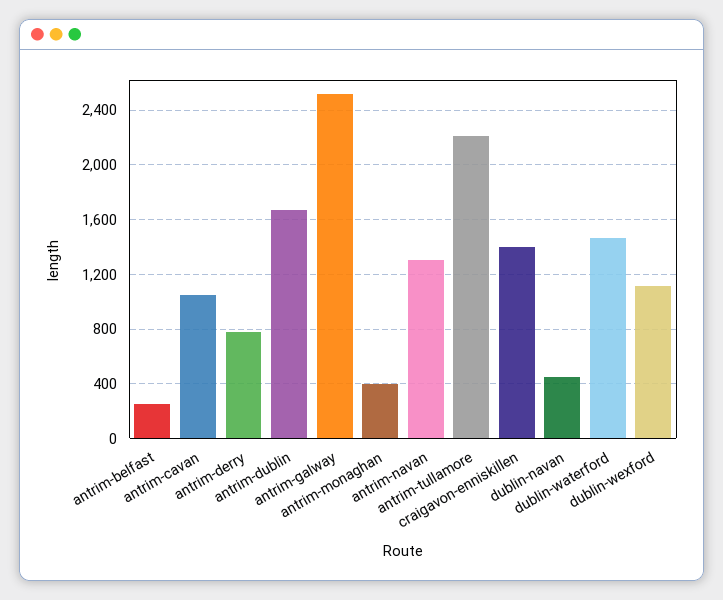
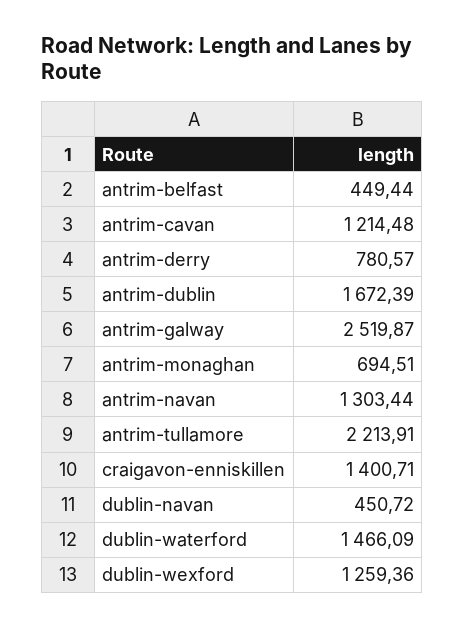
  {
-   "antrim-belfast": 250,
+   "antrim-belfast": 449.44,
-   "antrim-cavan": 1050,
+   "antrim-cavan": 1214.48,
    "antrim-derry": 780.57,
    "antrim-dublin": 1672.39,
    "antrim-galway": 2519.87,
-   "antrim-monaghan": 400,
+   "antrim-monaghan": 694.51,
    "antrim-navan": 1303.44,
    "antrim-tullamore": 2213.91,
    "craigavon-enniskillen": 1400.71,
    "dublin-navan": 450.72,
    "dublin-waterford": 1466.09,
-   "dublin-wexford": 1100
+   "dublin-wexford": 1259.36
  }

